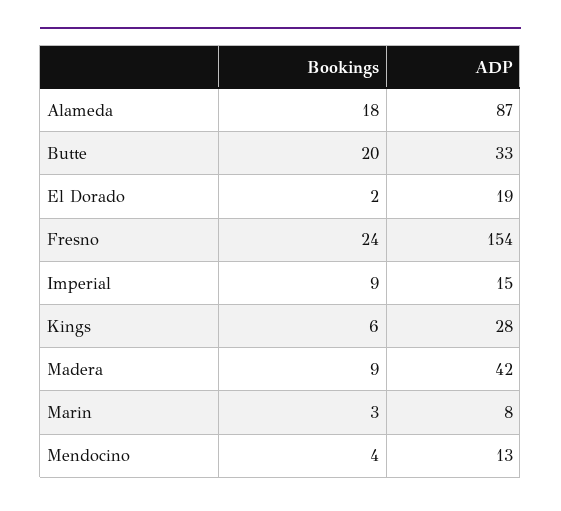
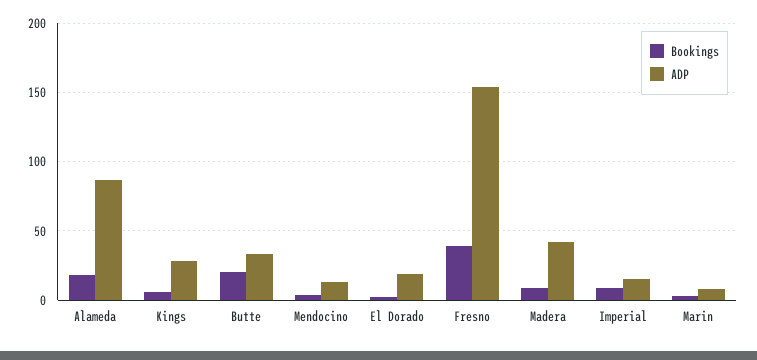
  {
    "Bookings": {
      "Alameda": 18,
      "Butte": 20,
      "El Dorado": 2,
-     "Fresno": 24,
+     "Fresno": 40,
      "Imperial": 9,
      "Kings": 6,
      "Madera": 9,
      "Marin": 3,
      "Mendocino": 4
    },
    "ADP": {
      "Alameda": 87,
      "Butte": 33,
      "El Dorado": 19,
      "Fresno": 154,
      "Imperial": 15,
      "Kings": 28,
      "Madera": 42,
      "Marin": 8,
      "Mendocino": 13
    }
  }

